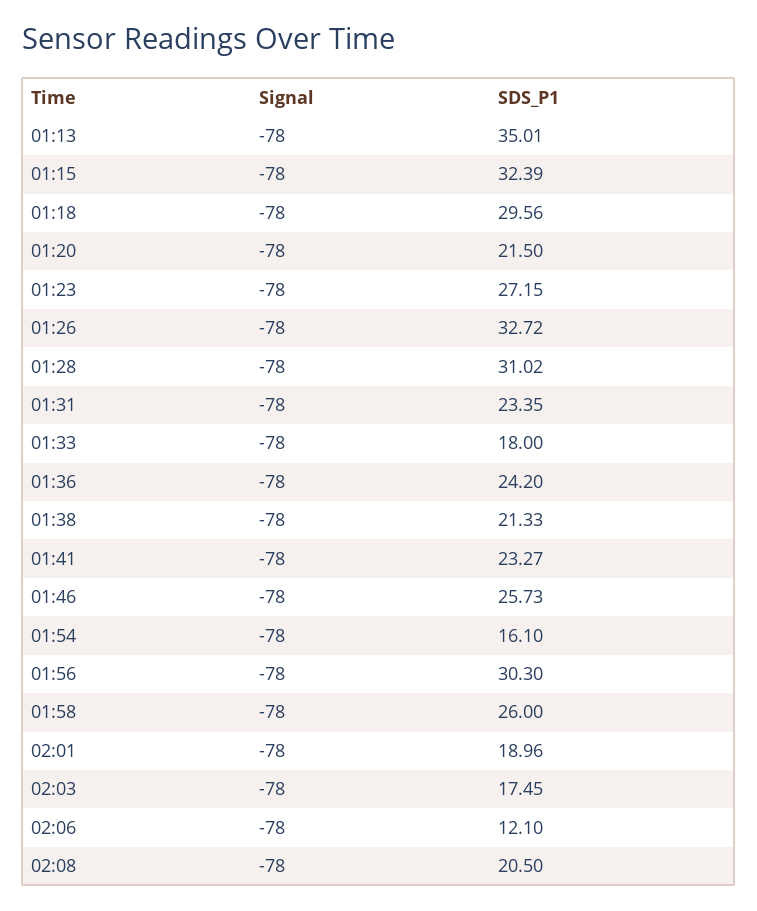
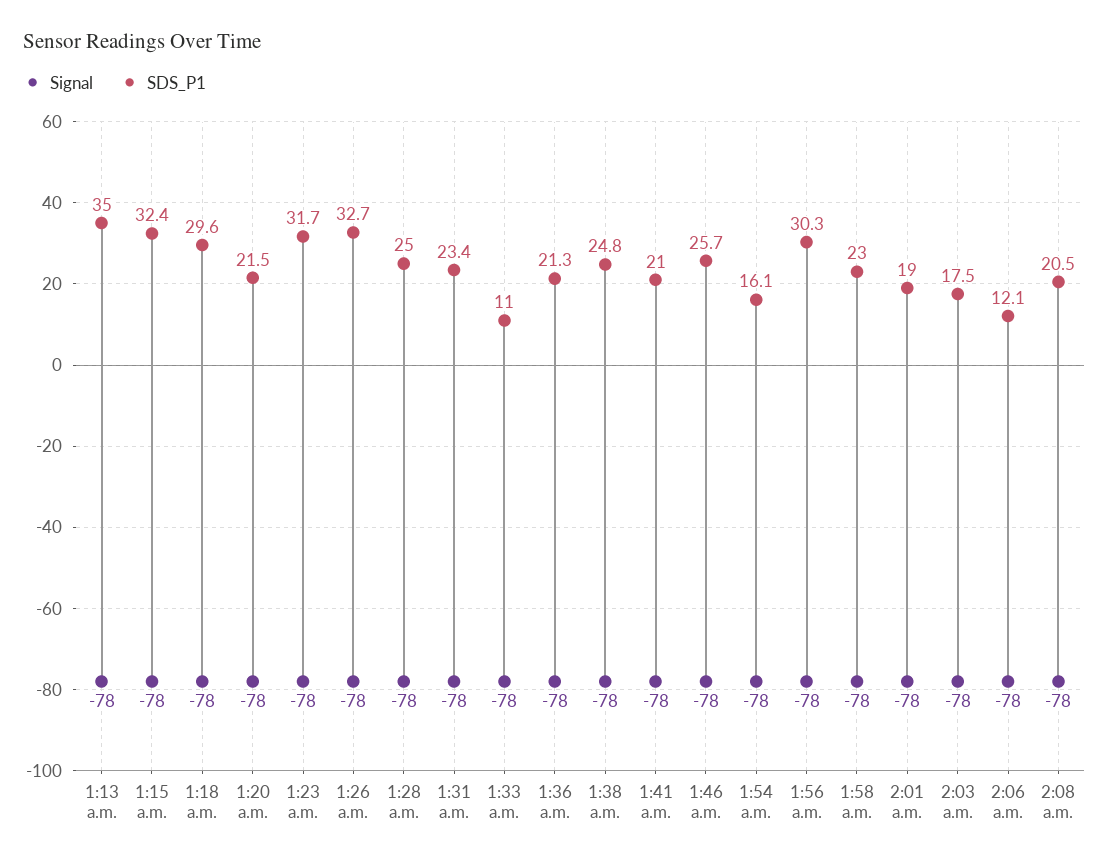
  {
    "Signal": {
      "01:13": -78,
      "01:15": -78,
      "01:18": -78,
      "01:20": -78,
      "01:23": -78,
      "01:26": -78,
      "01:28": -78,
      "01:31": -78,
      "01:33": -78,
      "01:36": -78,
      "01:38": -78,
      "01:41": -78,
      "01:46": -78,
      "01:54": -78,
      "01:56": -78,
      "01:58": -78,
      "02:01": -78,
      "02:03": -78,
      "02:06": -78,
      "02:08": -78
    },
    "SDS_P1": {
      "01:13": 35.01,
      "01:15": 32.39,
      "01:18": 29.56,
      "01:20": 21.5,
-     "01:23": 27.15,
+     "01:23": 31.7,
      "01:26": 32.72,
-     "01:28": 31.02,
+     "01:28": 25,
      "01:31": 23.35,
-     "01:33": 18,
+     "01:33": 11,
-     "01:36": 24.2,
+     "01:36": 21.3,
-     "01:38": 21.33,
+     "01:38": 24.8,
-     "01:41": 23.27,
+     "01:41": 21,
      "01:46": 25.73,
      "01:54": 16.1,
      "01:56": 30.3,
-     "01:58": 26,
+     "01:58": 23,
      "02:01": 18.96,
      "02:03": 17.45,
      "02:06": 12.1,
      "02:08": 20.5
    }
  }

